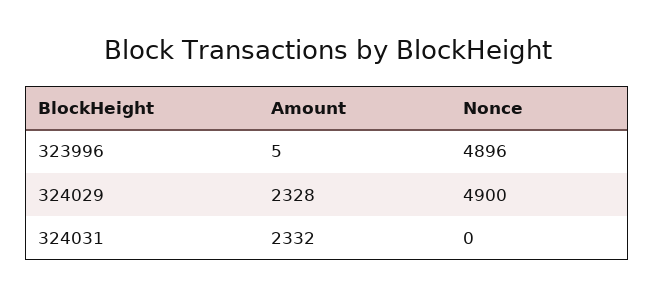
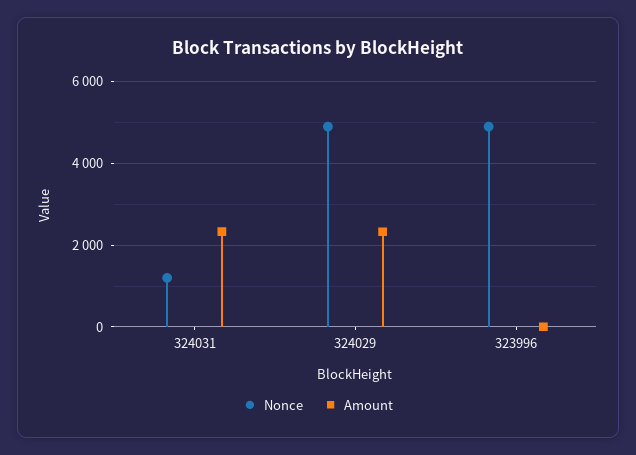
  {
    "Amount": {
      "323996": 5,
      "324029": 2328,
      "324031": 2332
    },
    "Nonce": {
      "323996": 4896,
      "324029": 4900,
-     "324031": 0
+     "324031": 1200
    }
  }

